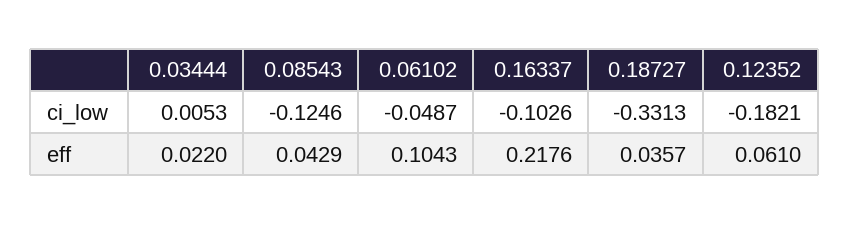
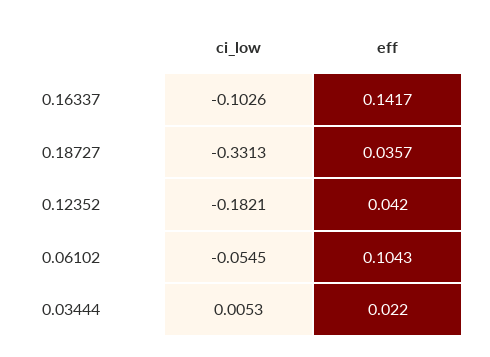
  {
    "0.03444": {
      "ci_low": 0.0053,
      "eff": 0.022
    },
-   "0.08543": {
-     "ci_low": -0.1246,
-     "eff": 0.0429
-   },
    "0.06102": {
-     "ci_low": -0.0487,
+     "ci_low": -0.0545,
      "eff": 0.1043
    },
    "0.16337": {
      "ci_low": -0.1026,
-     "eff": 0.2176
+     "eff": 0.1417
    },
    "0.18727": {
      "ci_low": -0.3313,
      "eff": 0.0357
    },
    "0.12352": {
      "ci_low": -0.1821,
-     "eff": 0.061
+     "eff": 0.042
    }
  }

